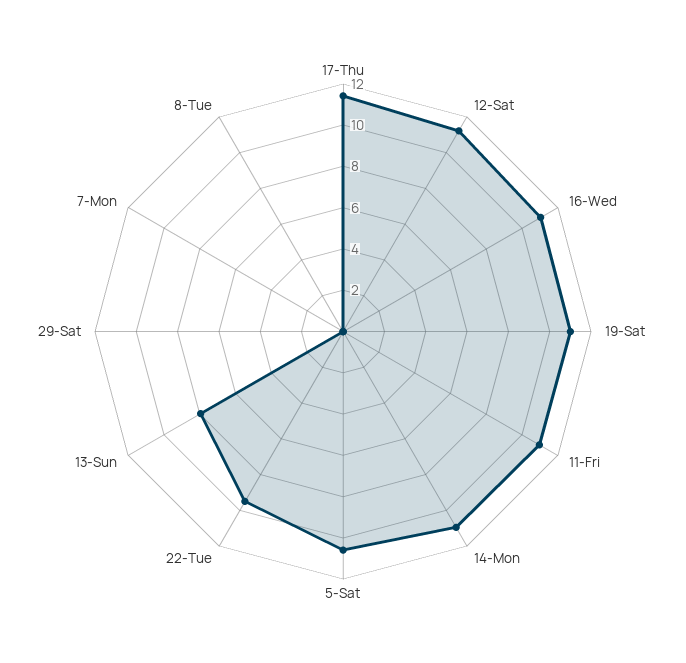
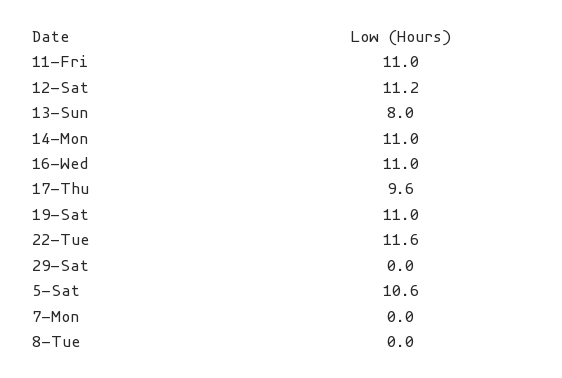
  {
-   "17-Thu": 11.5,
+   "17-Thu": 9.6,
    "12-Sat": 11.2,
    "16-Wed": 11,
    "19-Sat": 11,
    "11-Fri": 11,
    "14-Mon": 11,
    "5-Sat": 10.6,
-   "22-Tue": 9.5,
+   "22-Tue": 11.6,
    "13-Sun": 8,
    "29-Sat": 0,
    "7-Mon": 0,
    "8-Tue": 0
  }

